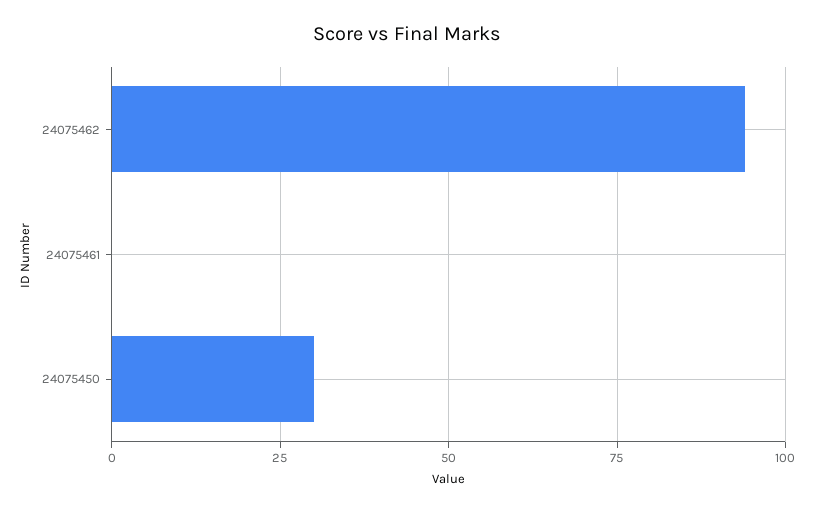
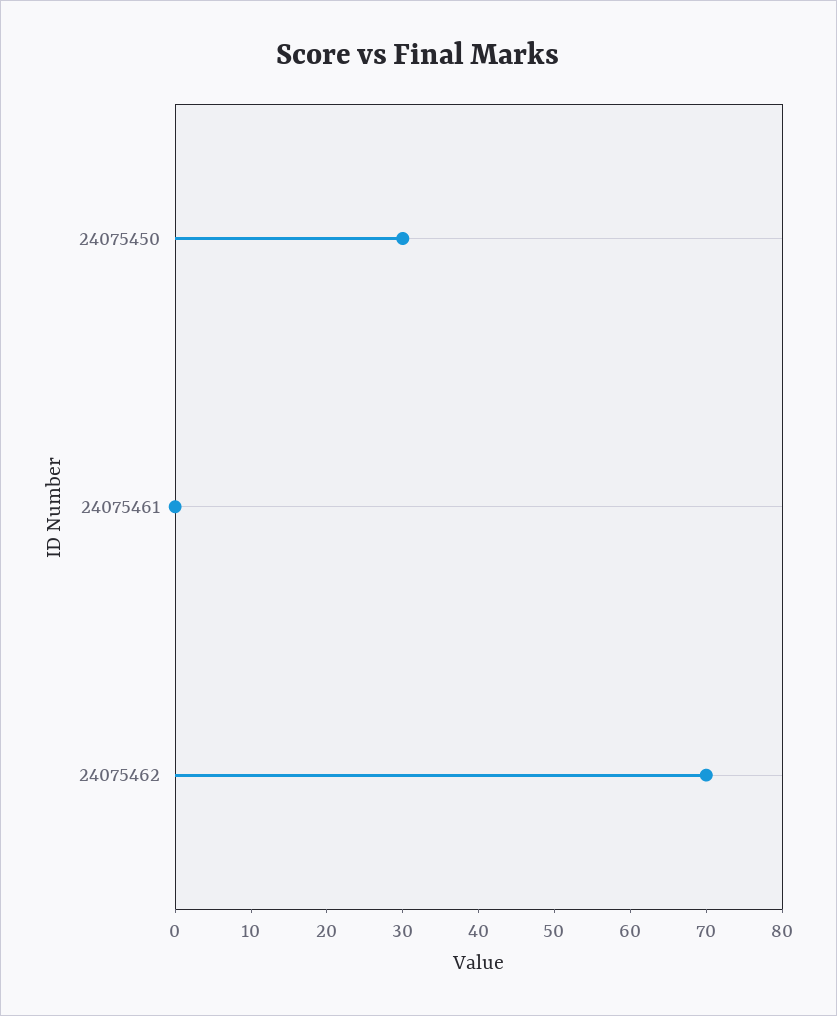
  {
-   "24075462": 95,
+   "24075462": 70,
    "24075461": 0,
    "24075450": 30
  }

